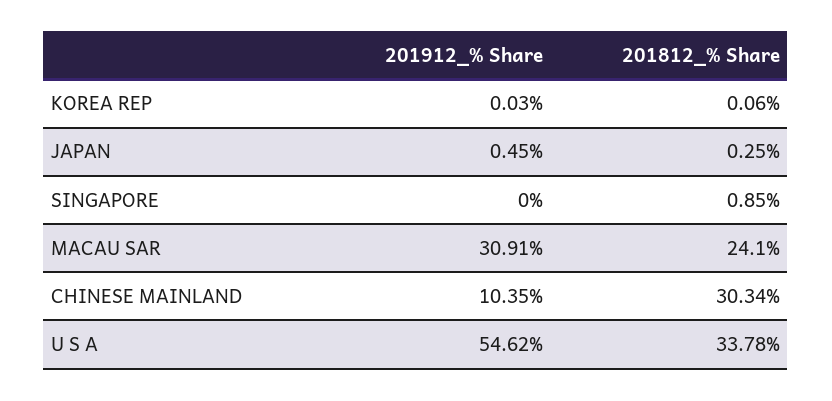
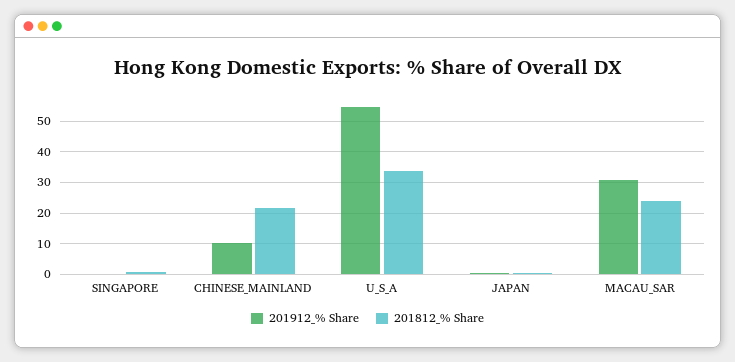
  {
    "201912_% Share": {
-     "KOREA REP": 0.03,
      "JAPAN": 0.45,
      "SINGAPORE": 0,
      "MACAU SAR": 30.91,
      "CHINESE MAINLAND": 10.35,
      "U S A": 54.62
    },
    "201812_% Share": {
-     "KOREA REP": 0.06,
      "JAPAN": 0.25,
      "SINGAPORE": 0.85,
      "MACAU SAR": 24.1,
-     "CHINESE MAINLAND": 30.34,
+     "CHINESE MAINLAND": 22,
      "U S A": 33.78
    }
  }

